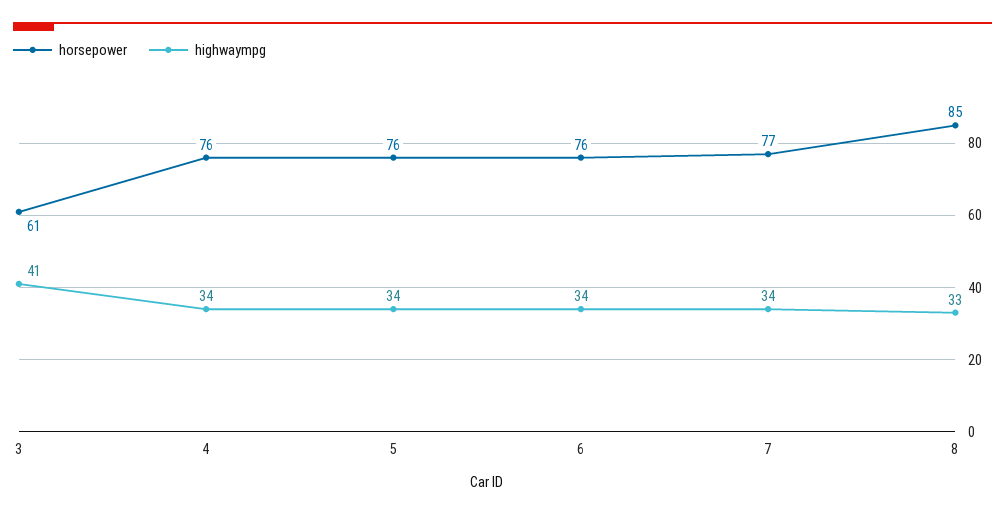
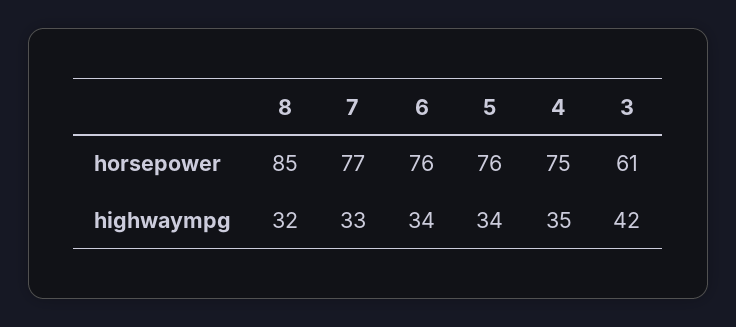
  {
    "horsepower": {
      "3": 61,
-     "4": 76,
+     "4": 75,
      "5": 76,
      "6": 76,
      "7": 77,
      "8": 85
    },
    "highwaympg": {
-     "3": 41,
+     "3": 42,
-     "4": 34,
+     "4": 35,
      "5": 34,
      "6": 34,
-     "7": 34,
+     "7": 33,
-     "8": 33
+     "8": 32
    }
  }

